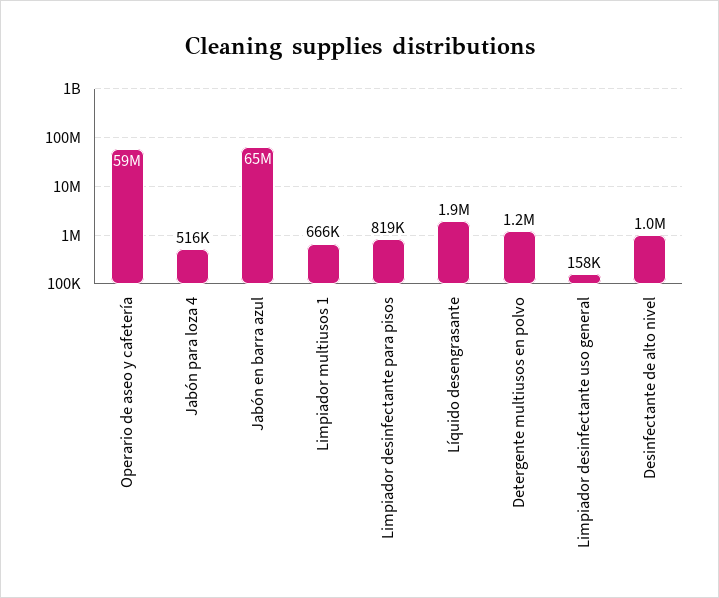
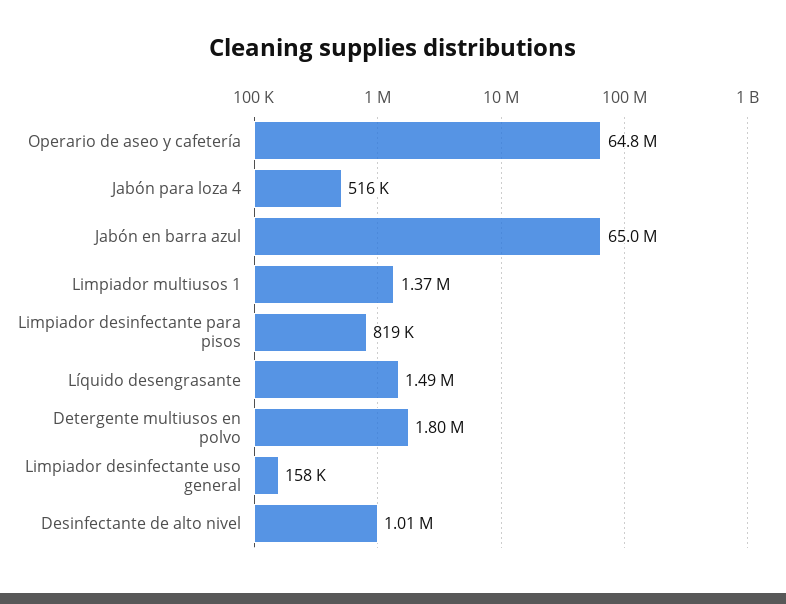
  {
-   "Operario de aseo y cafetería": 59000000,
+   "Operario de aseo y cafetería": 64800000,
    "Jabón para loza 4": 516000,
    "Jabón en barra azul": 65000000,
-   "Limpiador multiusos 1": 666000,
+   "Limpiador multiusos 1": 1370000,
    "Limpiador desinfectante para pisos": 819000,
-   "Líquido desengrasante": 1900000,
+   "Líquido desengrasante": 1490000,
-   "Detergente multiusos en polvo": 1200000,
+   "Detergente multiusos en polvo": 1800000,
    "Limpiador desinfectante uso general": 158000,
    "Desinfectante de alto nivel": 1010000
  }

